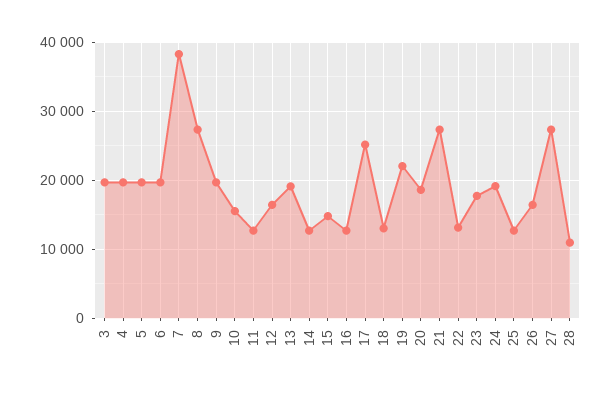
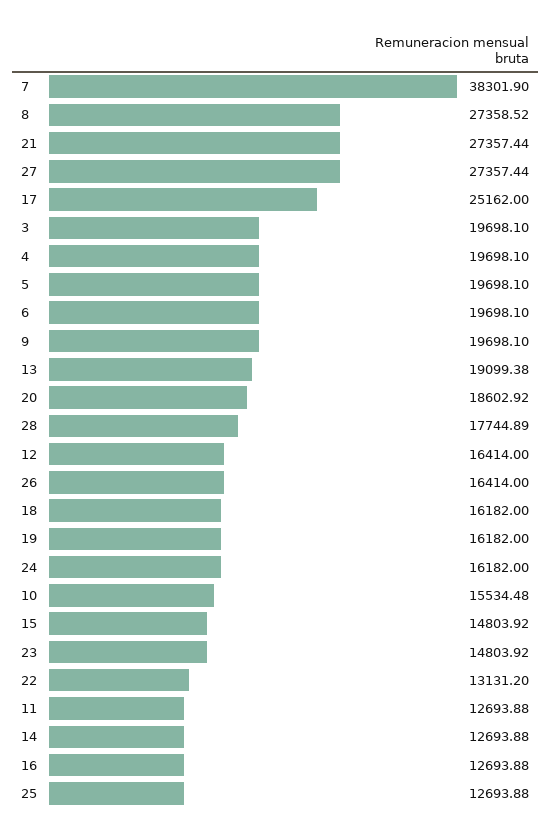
  {
    "3": 19698.1,
    "4": 19698.1,
    "5": 19698.1,
    "6": 19698.1,
    "7": 38301.9,
    "8": 27358.52,
    "9": 19698.1,
    "10": 15534.48,
    "11": 12693.88,
    "12": 16414,
    "13": 19099.38,
    "14": 12693.88,
    "15": 14803.92,
    "16": 12693.88,
    "17": 25162,
-   "18": 13000,
+   "18": 16182,
-   "19": 22000,
+   "19": 16182,
    "20": 18602.92,
    "21": 27357.44,
    "22": 13131.2,
-   "23": 18000,
+   "23": 14803.92,
-   "24": 19000,
+   "24": 16182,
    "25": 12693.88,
    "26": 16414,
    "27": 27357.44,
-   "28": 11000
+   "28": 17744.89
  }

